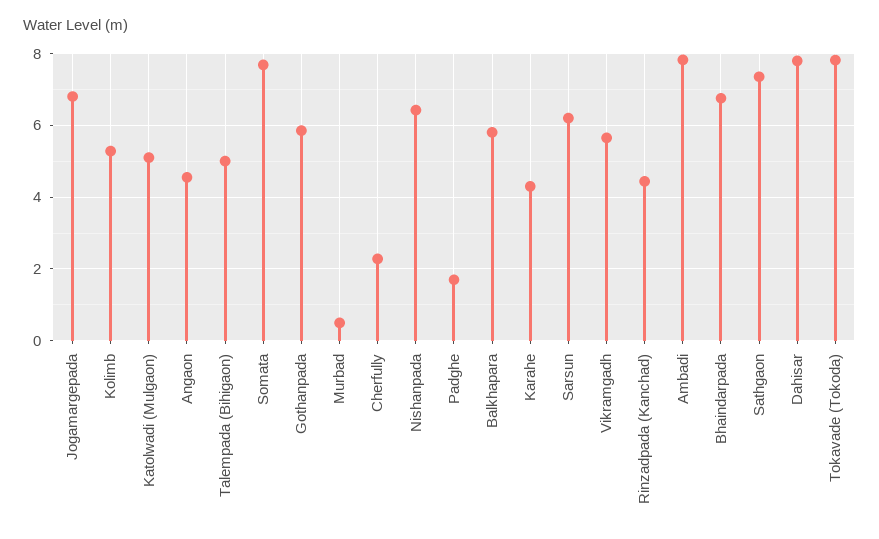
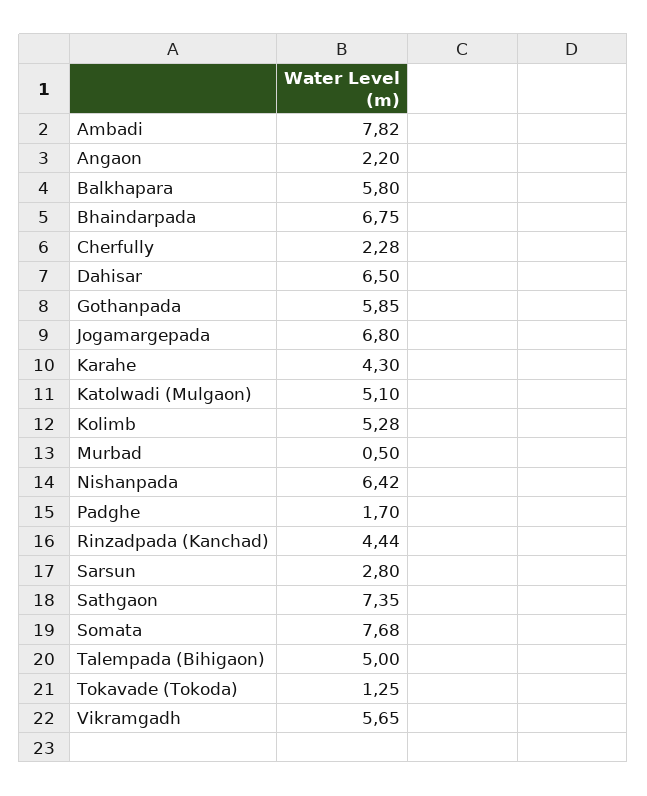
  {
    "Jogamargepada": 6.8,
    "Kolimb": 5.28,
    "Katolwadi (Mulgaon)": 5.1,
-   "Angaon": 4.6,
+   "Angaon": 2.2,
    "Talempada (Bihigaon)": 5,
    "Somata": 7.68,
    "Gothanpada": 5.85,
    "Murbad": 0.5,
    "Cherfully": 2.28,
    "Nishanpada": 6.42,
    "Padghe": 1.7,
    "Balkhapara": 5.8,
    "Karahe": 4.3,
-   "Sarsun": 6.2,
+   "Sarsun": 2.8,
    "Vikramgadh": 5.65,
    "Rinzadpada (Kanchad)": 4.44,
    "Ambadi": 7.82,
    "Bhaindarpada": 6.75,
    "Sathgaon": 7.35,
-   "Dahisar": 7.8,
+   "Dahisar": 6.5,
-   "Tokavade (Tokoda)": 7.8
+   "Tokavade (Tokoda)": 1.25
  }

